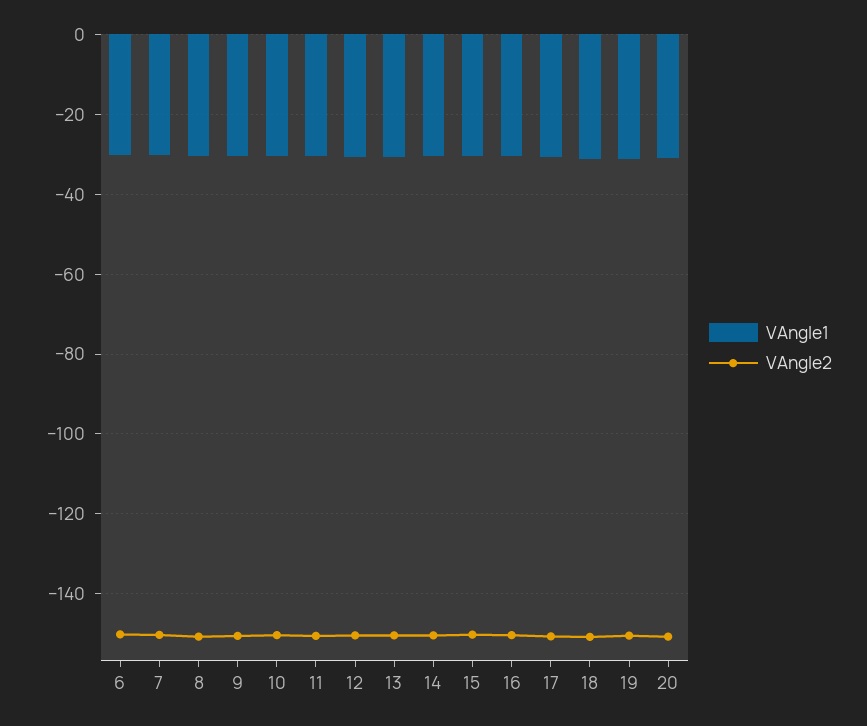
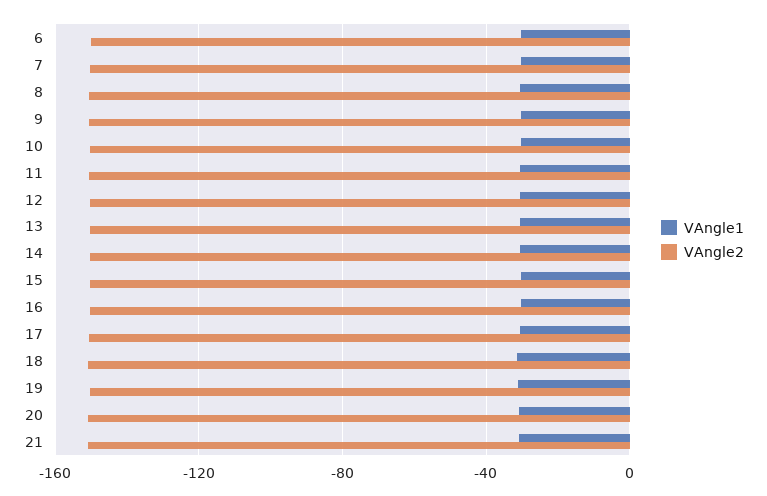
  {
    "VAngle1": {
      "6": -30,
      "7": -30,
      "8": -30,
      "9": -30,
      "10": -30,
      "11": -30,
      "12": -30,
      "13": -30,
      "14": -30,
      "15": -30,
      "16": -30,
      "17": -30,
      "18": -32,
      "19": -32,
-     "20": -30
+     "20": -30,
+     "21": -30
    },
    "VAngle2": {
      "6": -150,
      "7": -150,
      "8": -150,
      "9": -150,
      "10": -150,
      "11": -150,
      "12": -150,
      "13": -150,
      "14": -150,
      "15": -150,
      "16": -150,
      "17": -150,
      "18": -150,
      "19": -150,
-     "20": -150
+     "20": -150,
+     "21": -150
    }
  }

